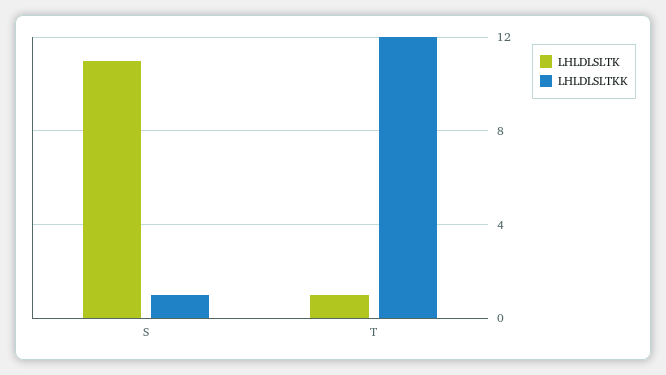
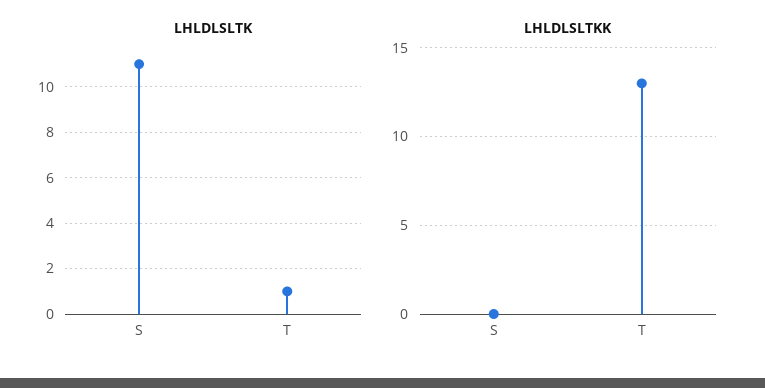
  {
    "LHLDLSLTK": {
      "S": 11,
      "T": 1
    },
    "LHLDLSLTKK": {
-     "S": 1,
+     "S": 0,
-     "T": 12
+     "T": 13
    }
  }

